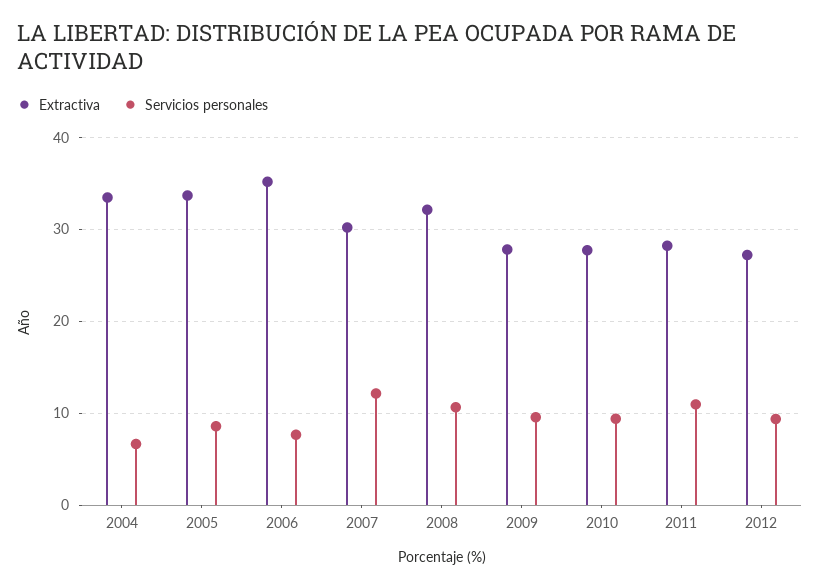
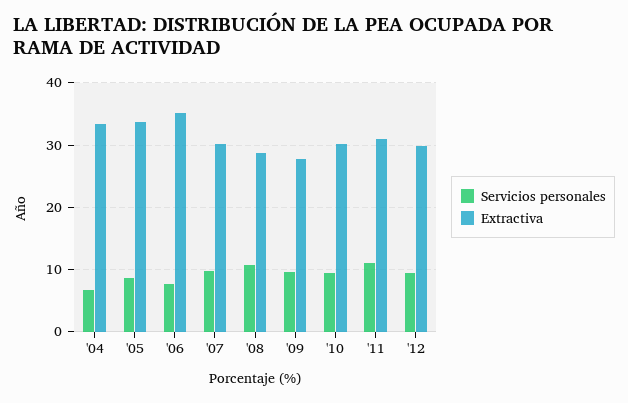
  {
    "Extractiva": {
      "2004": 33,
      "2005": 34,
      "2006": 35,
      "2007": 30,
-     "2008": 32,
+     "2008": 29,
      "2009": 28,
-     "2010": 28,
+     "2010": 30,
-     "2011": 28,
+     "2011": 31,
-     "2012": 27
+     "2012": 30
    },
    "Servicios personales": {
      "2004": 7,
      "2005": 9,
      "2006": 8,
-     "2007": 12,
+     "2007": 10,
      "2008": 11,
      "2009": 10,
      "2010": 9,
      "2011": 11,
      "2012": 9
    }
  }

